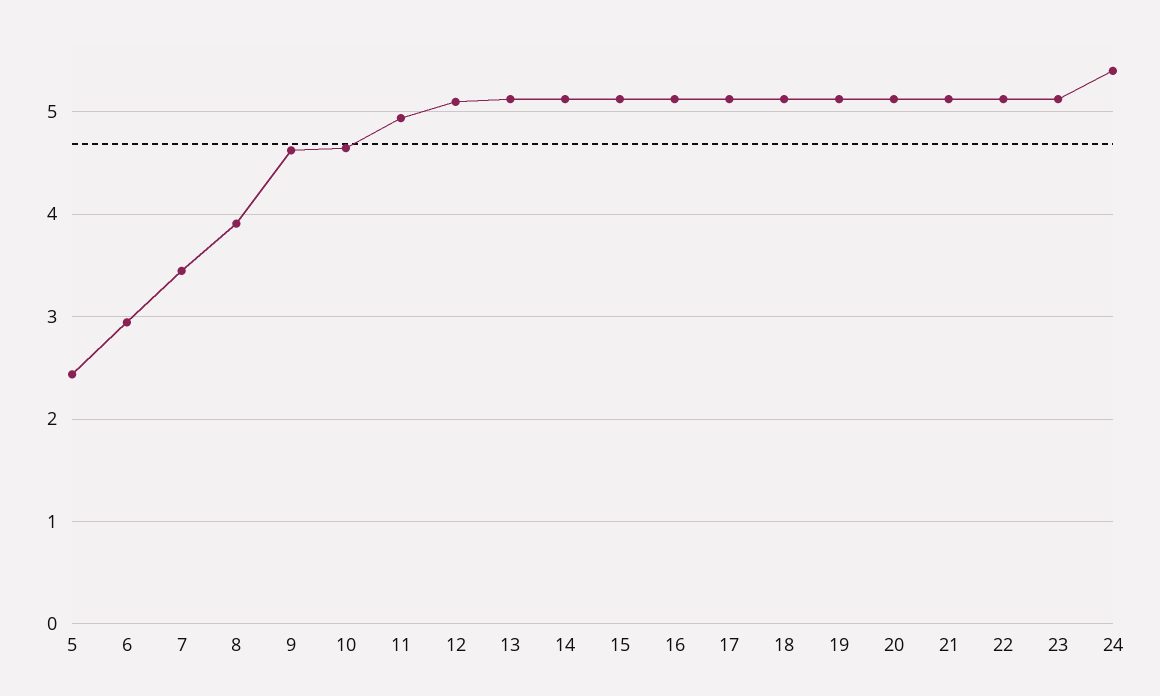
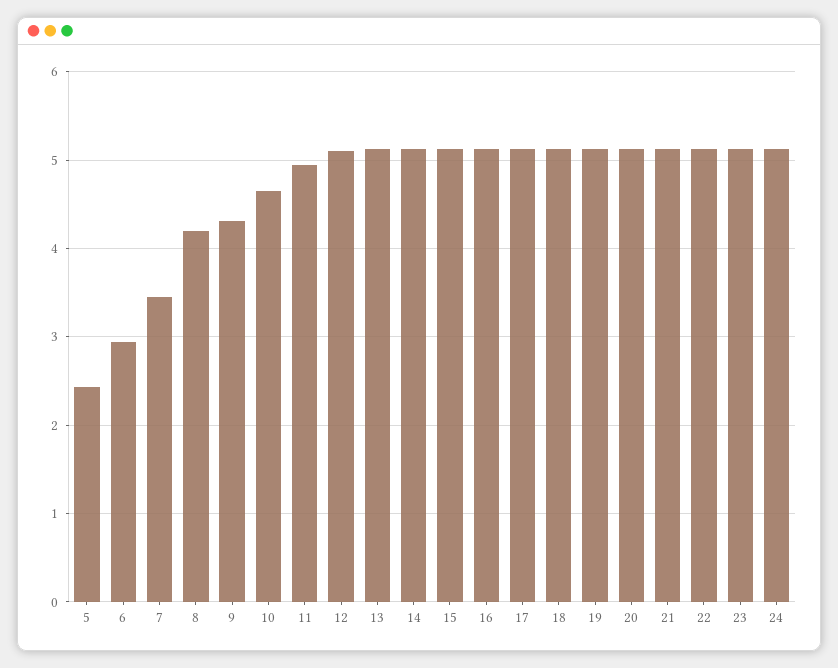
  {
    "5": 2.4,
    "6": 2.9,
    "7": 3.4,
-   "8": 3.9,
+   "8": 4.2,
-   "9": 4.6,
+   "9": 4.3,
    "10": 4.6,
    "11": 4.9,
    "12": 5.1,
    "13": 5.1,
    "14": 5.1,
    "15": 5.1,
    "16": 5.1,
    "17": 5.1,
    "18": 5.1,
    "19": 5.1,
    "20": 5.1,
    "21": 5.1,
    "22": 5.1,
    "23": 5.1,
-   "24": 5.4
+   "24": 5.1
  }

